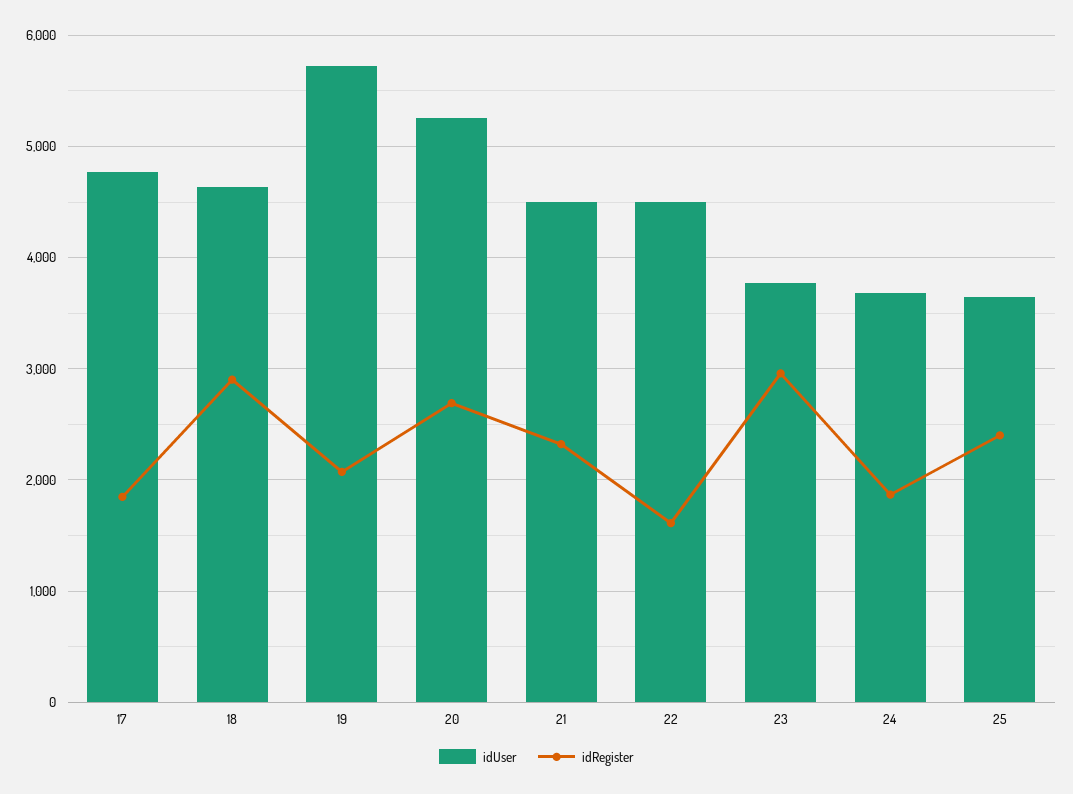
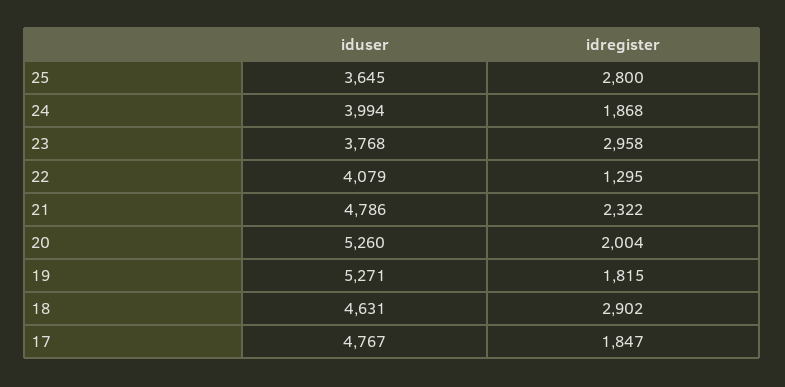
  {
    "idUser": {
      "17": 4767,
      "18": 4631,
-     "19": 5700,
+     "19": 5271,
      "20": 5260,
-     "21": 4500,
+     "21": 4786,
-     "22": 4500,
+     "22": 4079,
      "23": 3768,
-     "24": 3700,
+     "24": 3994,
      "25": 3645
    },
    "idRegister": {
      "17": 1847,
      "18": 2902,
-     "19": 2100,
+     "19": 1815,
-     "20": 2700,
+     "20": 2004,
      "21": 2322,
-     "22": 1600,
+     "22": 1295,
      "23": 2958,
      "24": 1868,
-     "25": 2400
+     "25": 2800
    }
  }

